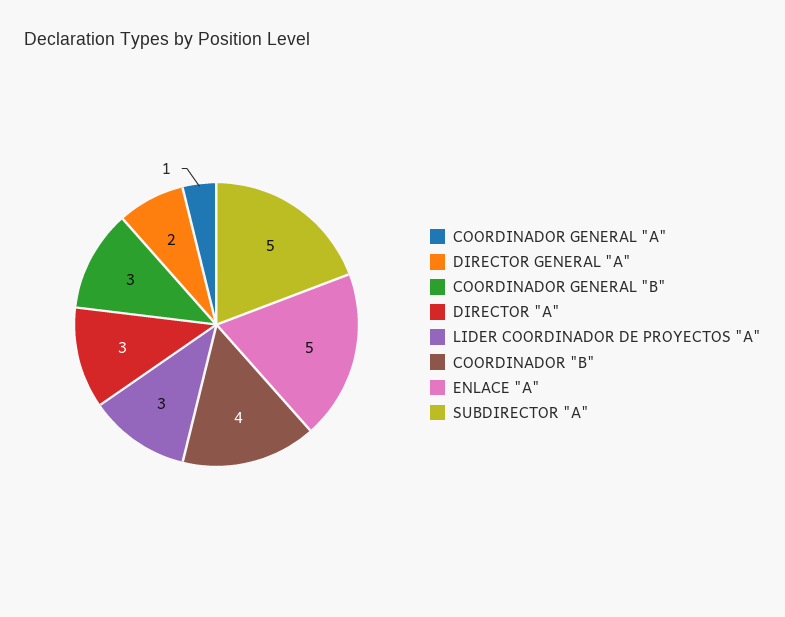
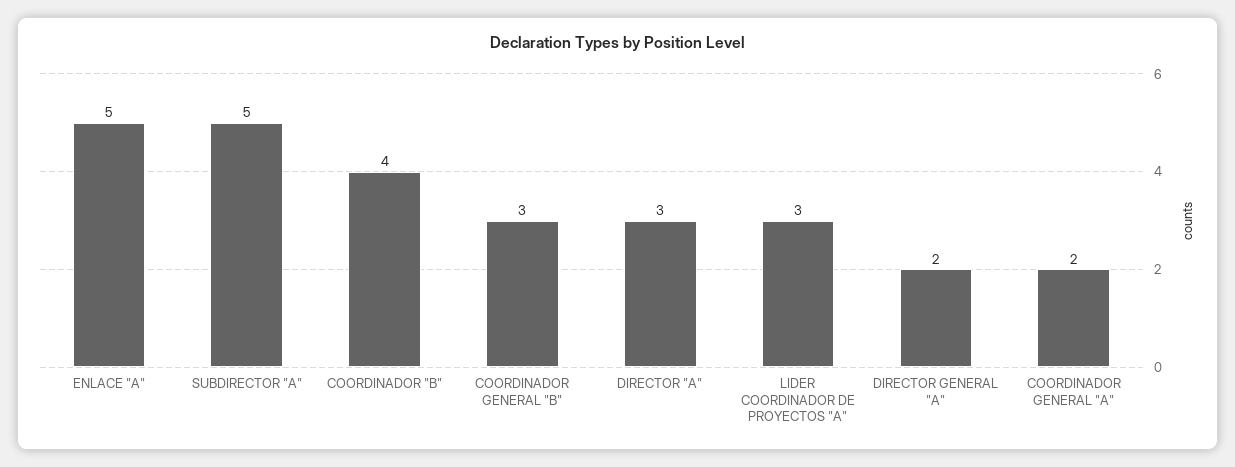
  {
-   "COORDINADOR GENERAL \"A\"": 1,
+   "COORDINADOR GENERAL \"A\"": 2,
    "DIRECTOR GENERAL \"A\"": 2,
    "COORDINADOR GENERAL \"B\"": 3,
    "DIRECTOR \"A\"": 3,
    "LIDER COORDINADOR DE PROYECTOS \"A\"": 3,
    "COORDINADOR \"B\"": 4,
    "ENLACE \"A\"": 5,
    "SUBDIRECTOR \"A\"": 5
  }

